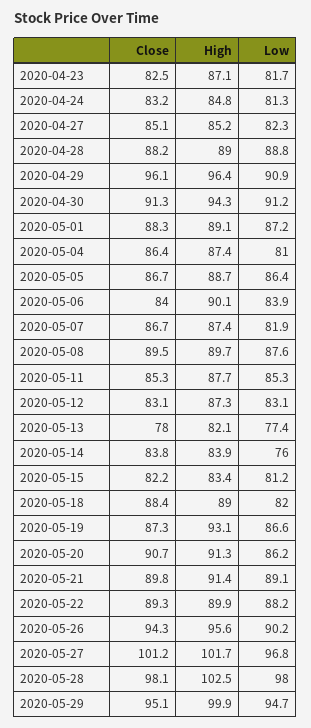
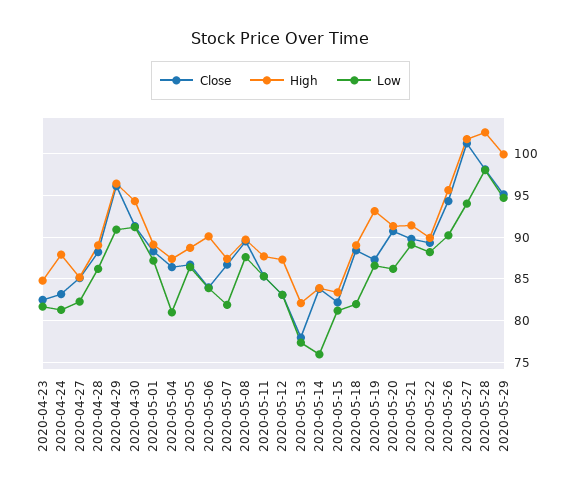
  {
    "Close": {
      "2020-04-23": 82.5,
      "2020-04-24": 83.2,
      "2020-04-27": 85.1,
      "2020-04-28": 88.2,
      "2020-04-29": 96.1,
      "2020-04-30": 91.3,
      "2020-05-01": 88.3,
      "2020-05-04": 86.4,
      "2020-05-05": 86.7,
      "2020-05-06": 84,
      "2020-05-07": 86.7,
      "2020-05-08": 89.5,
      "2020-05-11": 85.3,
      "2020-05-12": 83.1,
      "2020-05-13": 78,
      "2020-05-14": 83.8,
      "2020-05-15": 82.2,
      "2020-05-18": 88.4,
      "2020-05-19": 87.3,
      "2020-05-20": 90.7,
      "2020-05-21": 89.8,
      "2020-05-22": 89.3,
      "2020-05-26": 94.3,
      "2020-05-27": 101.2,
      "2020-05-28": 98.1,
      "2020-05-29": 95.1
    },
    "High": {
-     "2020-04-23": 87.1,
+     "2020-04-23": 85,
-     "2020-04-24": 84.8,
+     "2020-04-24": 88,
      "2020-04-27": 85.2,
      "2020-04-28": 89,
      "2020-04-29": 96.4,
      "2020-04-30": 94.3,
      "2020-05-01": 89.1,
      "2020-05-04": 87.4,
      "2020-05-05": 88.7,
      "2020-05-06": 90.1,
      "2020-05-07": 87.4,
      "2020-05-08": 89.7,
      "2020-05-11": 87.7,
      "2020-05-12": 87.3,
      "2020-05-13": 82.1,
      "2020-05-14": 83.9,
      "2020-05-15": 83.4,
      "2020-05-18": 89,
      "2020-05-19": 93.1,
      "2020-05-20": 91.3,
      "2020-05-21": 91.4,
      "2020-05-22": 89.9,
      "2020-05-26": 95.6,
      "2020-05-27": 101.7,
      "2020-05-28": 102.5,
      "2020-05-29": 99.9
    },
    "Low": {
      "2020-04-23": 81.7,
      "2020-04-24": 81.3,
      "2020-04-27": 82.3,
-     "2020-04-28": 88.8,
+     "2020-04-28": 86,
      "2020-04-29": 90.9,
      "2020-04-30": 91.2,
      "2020-05-01": 87.2,
      "2020-05-04": 81,
      "2020-05-05": 86.4,
      "2020-05-06": 83.9,
      "2020-05-07": 81.9,
      "2020-05-08": 87.6,
      "2020-05-11": 85.3,
      "2020-05-12": 83.1,
      "2020-05-13": 77.4,
      "2020-05-14": 76,
      "2020-05-15": 81.2,
      "2020-05-18": 82,
      "2020-05-19": 86.6,
      "2020-05-20": 86.2,
      "2020-05-21": 89.1,
      "2020-05-22": 88.2,
      "2020-05-26": 90.2,
-     "2020-05-27": 96.8,
+     "2020-05-27": 94,
      "2020-05-28": 98,
      "2020-05-29": 94.7
    }
  }

